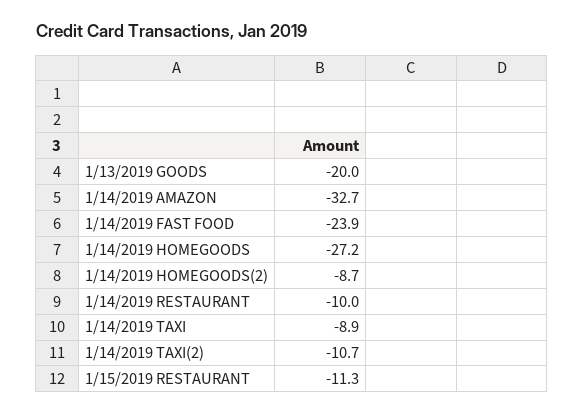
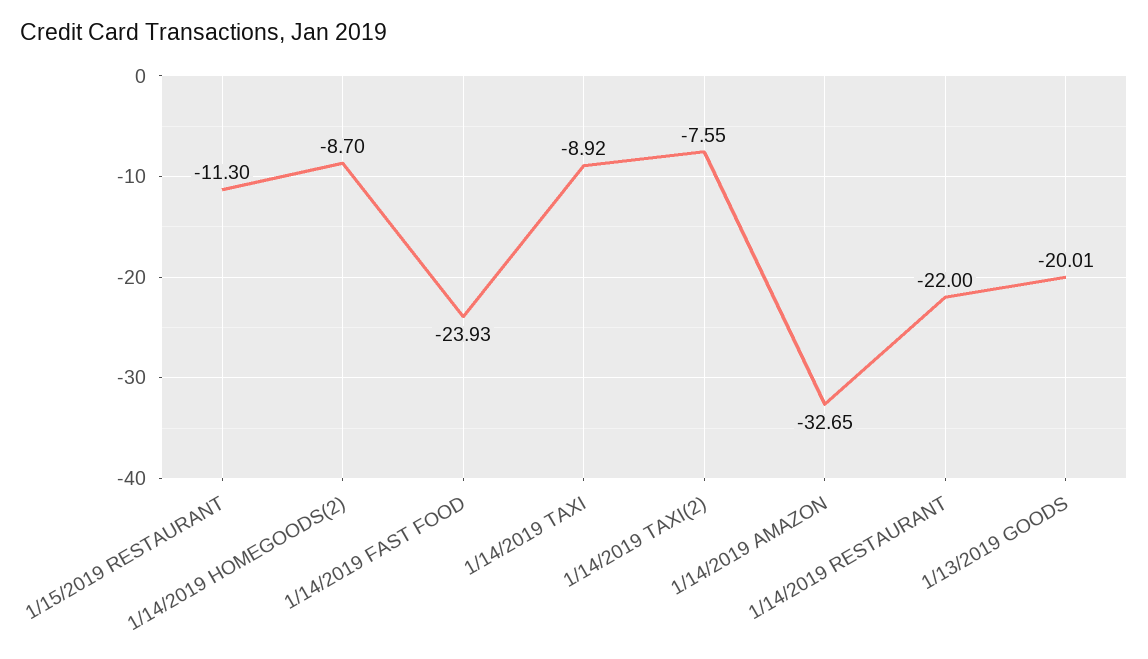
  {
    "1/13/2019 GOODS": -20.01,
    "1/14/2019 AMAZON": -32.65,
    "1/14/2019 FAST FOOD": -23.93,
-   "1/14/2019 HOMEGOODS": -27.2,
    "1/14/2019 HOMEGOODS(2)": -8.7,
-   "1/14/2019 RESTAURANT": -10,
+   "1/14/2019 RESTAURANT": -22,
    "1/14/2019 TAXI": -8.92,
-   "1/14/2019 TAXI(2)": -10.7,
+   "1/14/2019 TAXI(2)": -7.55,
    "1/15/2019 RESTAURANT": -11.3
  }

